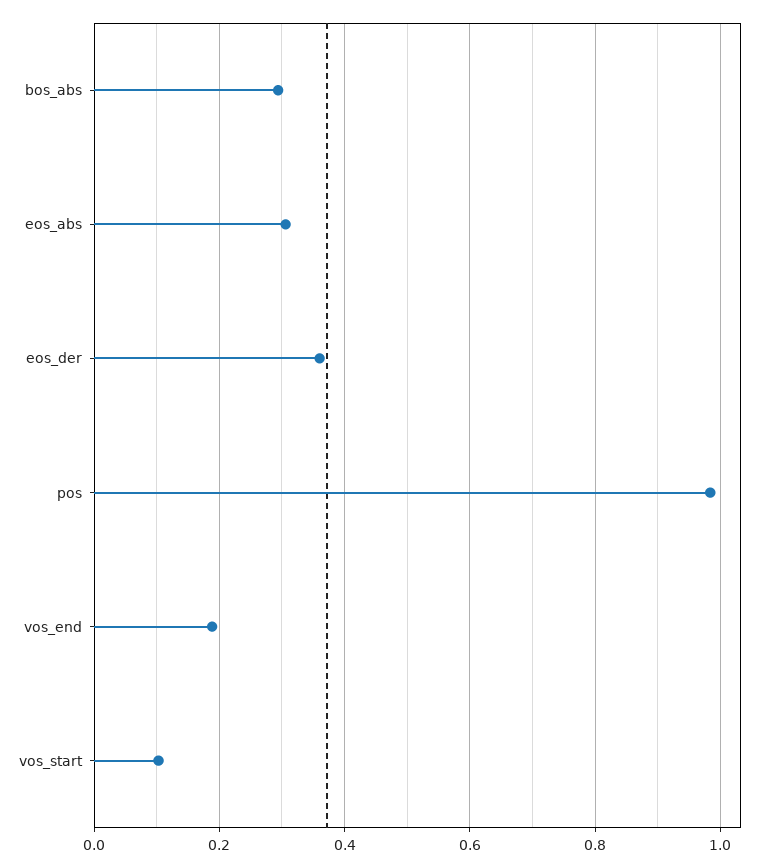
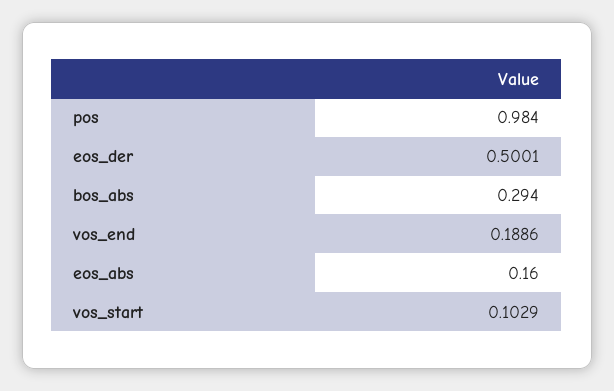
  {
    "bos_abs": 0.294,
-   "eos_abs": 0.3,
+   "eos_abs": 0.16,
-   "eos_der": 0.36,
+   "eos_der": 0.5001,
    "pos": 0.984,
    "vos_end": 0.1886,
    "vos_start": 0.1029
  }

